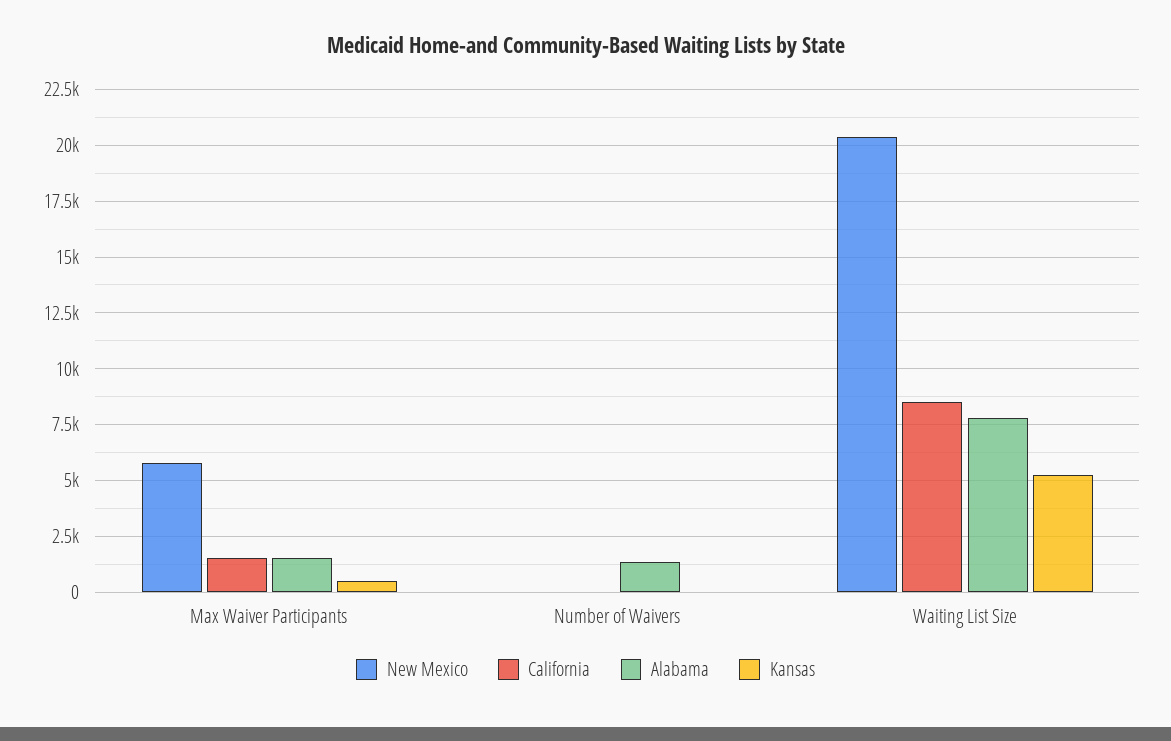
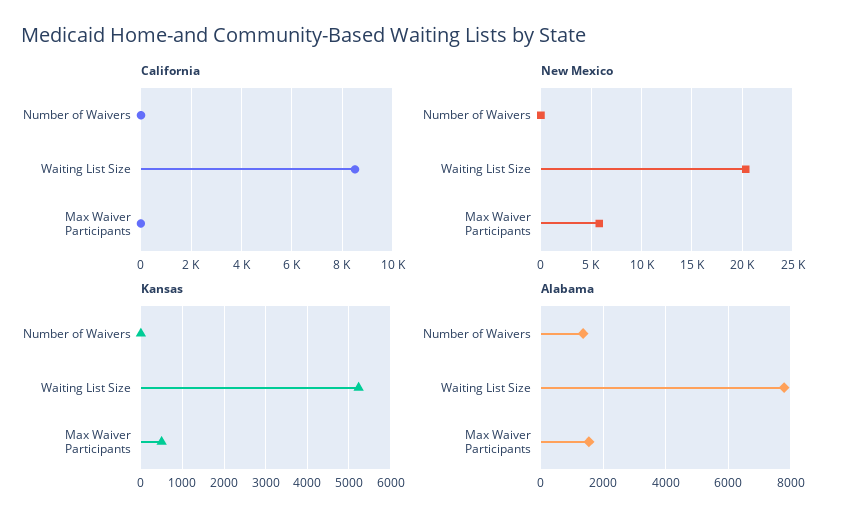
  {
    "New Mexico": {
      "Max Waiver Participants": 6000,
      "Number of Waivers": 0,
      "Waiting List Size": 20500
    },
    "California": {
-     "Max Waiver Participants": 1500,
+     "Max Waiver Participants": 0,
      "Number of Waivers": 0,
      "Waiting List Size": 8500
    },
    "Alabama": {
      "Max Waiver Participants": 1600,
      "Number of Waivers": 1400,
      "Waiting List Size": 7800
    },
    "Kansas": {
      "Max Waiver Participants": 600,
      "Number of Waivers": 0,
      "Waiting List Size": 5200
    }
  }

